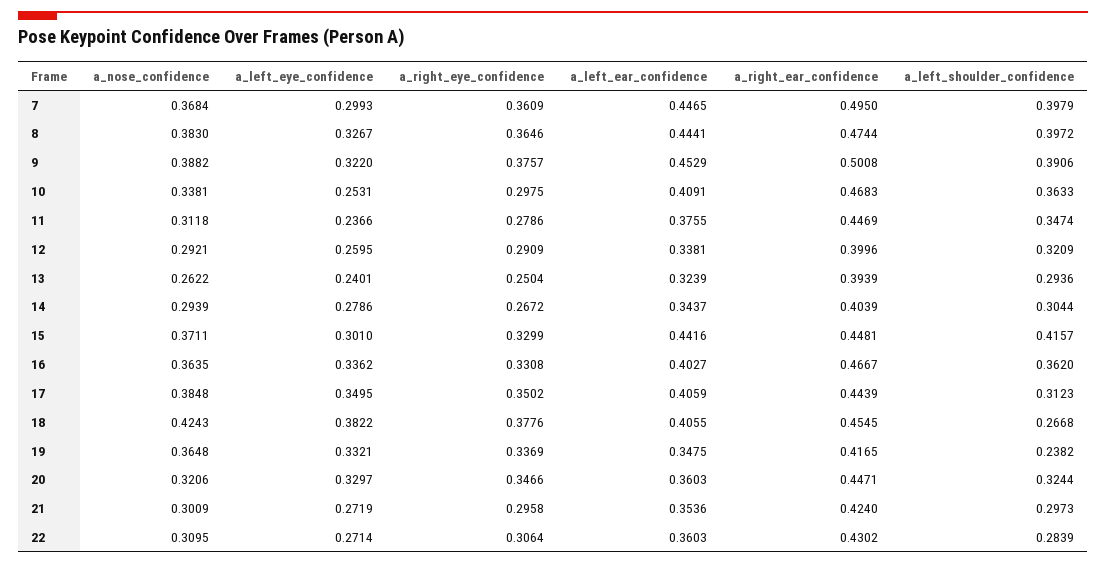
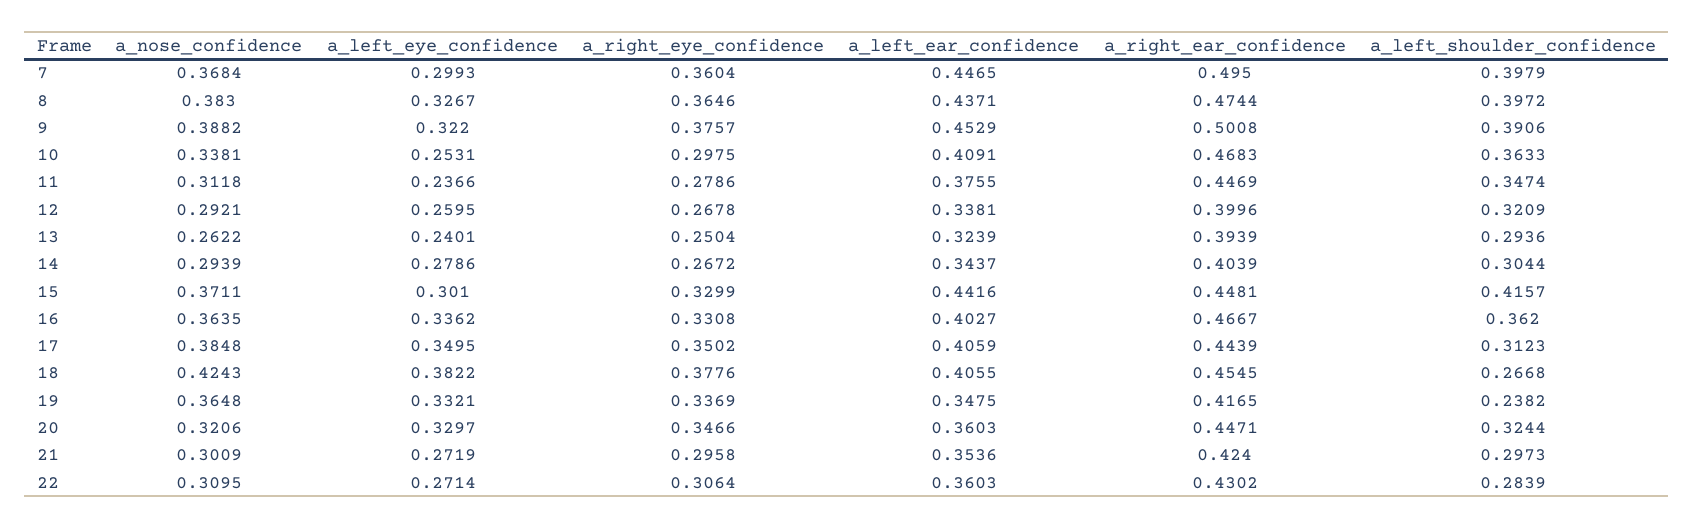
  {
    "a_nose_confidence": {
      "7": 0.3684,
      "8": 0.383,
      "9": 0.3882,
      "10": 0.3381,
      "11": 0.3118,
      "12": 0.2921,
      "13": 0.2622,
      "14": 0.2939,
      "15": 0.3711,
      "16": 0.3635,
      "17": 0.3848,
      "18": 0.4243,
      "19": 0.3648,
      "20": 0.3206,
      "21": 0.3009,
      "22": 0.3095
    },
    "a_left_eye_confidence": {
      "7": 0.2993,
      "8": 0.3267,
      "9": 0.322,
      "10": 0.2531,
      "11": 0.2366,
      "12": 0.2595,
      "13": 0.2401,
      "14": 0.2786,
      "15": 0.301,
      "16": 0.3362,
      "17": 0.3495,
      "18": 0.3822,
      "19": 0.3321,
      "20": 0.3297,
      "21": 0.2719,
      "22": 0.2714
    },
    "a_right_eye_confidence": {
-     "7": 0.3609,
+     "7": 0.3604,
      "8": 0.3646,
      "9": 0.3757,
      "10": 0.2975,
      "11": 0.2786,
-     "12": 0.2909,
+     "12": 0.2678,
      "13": 0.2504,
      "14": 0.2672,
      "15": 0.3299,
      "16": 0.3308,
      "17": 0.3502,
      "18": 0.3776,
      "19": 0.3369,
      "20": 0.3466,
      "21": 0.2958,
      "22": 0.3064
    },
    "a_left_ear_confidence": {
      "7": 0.4465,
-     "8": 0.4441,
+     "8": 0.4371,
      "9": 0.4529,
      "10": 0.4091,
      "11": 0.3755,
      "12": 0.3381,
      "13": 0.3239,
      "14": 0.3437,
      "15": 0.4416,
      "16": 0.4027,
      "17": 0.4059,
      "18": 0.4055,
      "19": 0.3475,
      "20": 0.3603,
      "21": 0.3536,
      "22": 0.3603
    },
    "a_right_ear_confidence": {
      "7": 0.495,
      "8": 0.4744,
      "9": 0.5008,
      "10": 0.4683,
      "11": 0.4469,
      "12": 0.3996,
      "13": 0.3939,
      "14": 0.4039,
      "15": 0.4481,
      "16": 0.4667,
      "17": 0.4439,
      "18": 0.4545,
      "19": 0.4165,
      "20": 0.4471,
      "21": 0.424,
      "22": 0.4302
    },
    "a_left_shoulder_confidence": {
      "7": 0.3979,
      "8": 0.3972,
      "9": 0.3906,
      "10": 0.3633,
      "11": 0.3474,
      "12": 0.3209,
      "13": 0.2936,
      "14": 0.3044,
      "15": 0.4157,
      "16": 0.362,
      "17": 0.3123,
      "18": 0.2668,
      "19": 0.2382,
      "20": 0.3244,
      "21": 0.2973,
      "22": 0.2839
    }
  }

